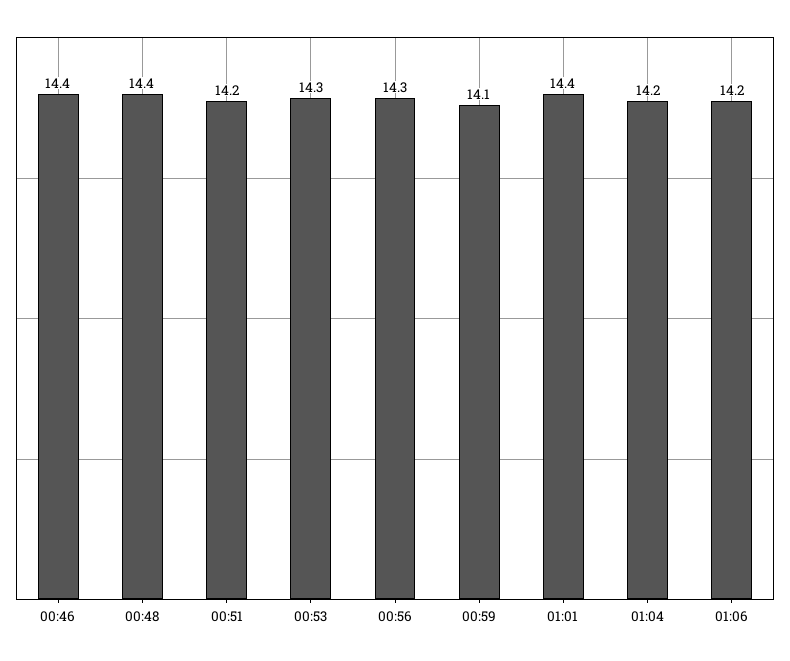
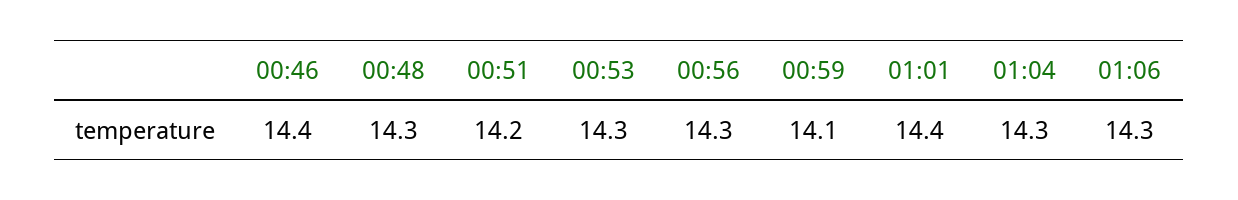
  {
    "00:46": 14.4,
-   "00:48": 14.4,
+   "00:48": 14.3,
    "00:51": 14.2,
    "00:53": 14.3,
    "00:56": 14.3,
    "00:59": 14.1,
    "01:01": 14.4,
-   "01:04": 14.2,
+   "01:04": 14.3,
-   "01:06": 14.2
+   "01:06": 14.3
  }

